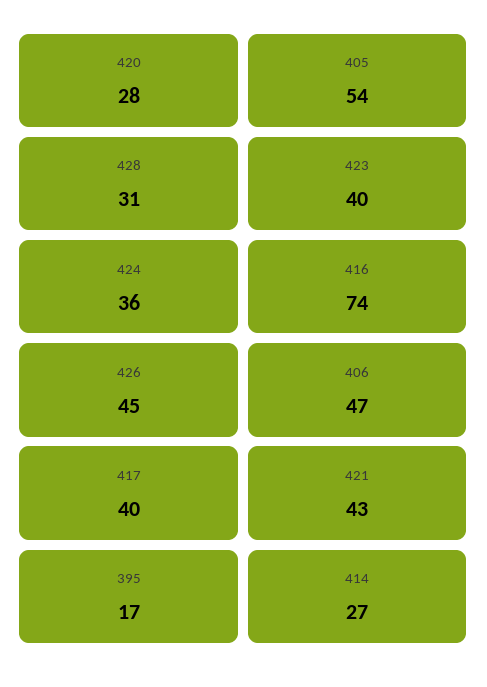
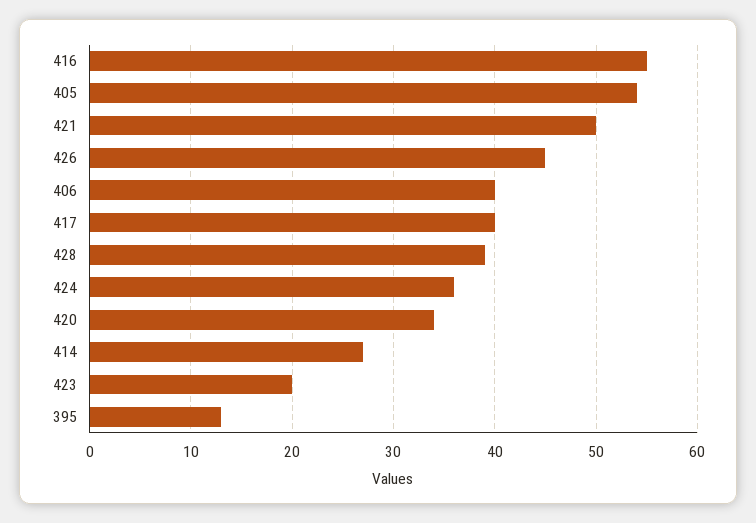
  {
-   "420": 28,
+   "420": 34,
    "405": 54,
-   "428": 31,
+   "428": 39,
-   "423": 40,
+   "423": 20,
    "424": 36,
-   "416": 74,
+   "416": 55,
    "426": 45,
-   "406": 47,
+   "406": 40,
    "417": 40,
-   "421": 43,
+   "421": 50,
-   "395": 17,
+   "395": 13,
    "414": 27
  }

